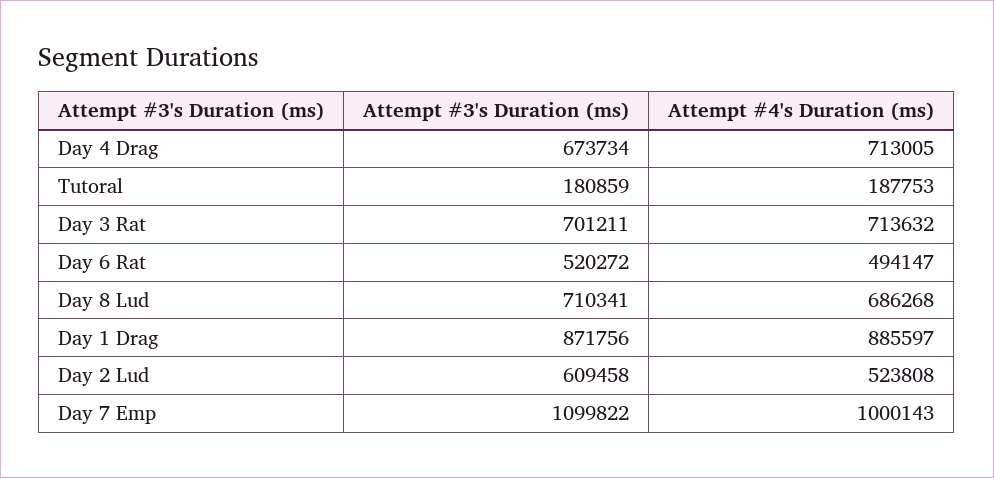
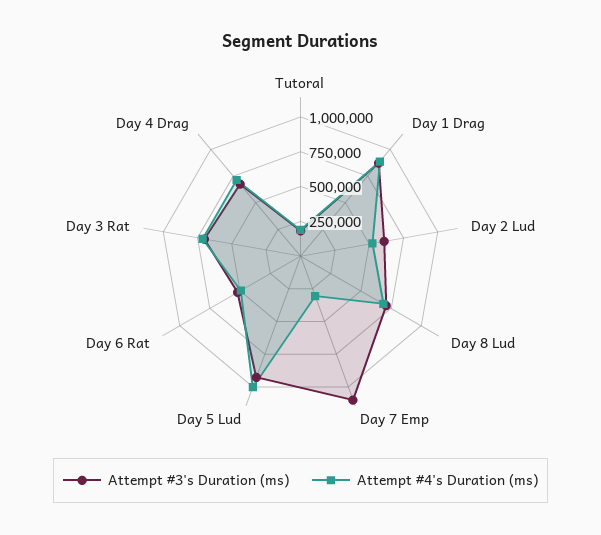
  {
    "Attempt #3's Duration (ms)": {
      "Day 4 Drag": 673734,
      "Tutoral": 180859,
      "Day 3 Rat": 701211,
      "Day 6 Rat": 520272,
      "Day 8 Lud": 710341,
      "Day 1 Drag": 871756,
      "Day 2 Lud": 609458,
-     "Day 7 Emp": 1099822
+     "Day 7 Emp": 1099822,
+     "Day 5 Lud": 1000000
    },
    "Attempt #4's Duration (ms)": {
      "Day 4 Drag": 713005,
      "Tutoral": 187753,
      "Day 3 Rat": 713632,
      "Day 6 Rat": 494147,
      "Day 8 Lud": 686268,
      "Day 1 Drag": 885597,
      "Day 2 Lud": 523808,
-     "Day 7 Emp": 1000143
+     "Day 7 Emp": 250000,
+     "Day 5 Lud": 1000000
    }
  }

